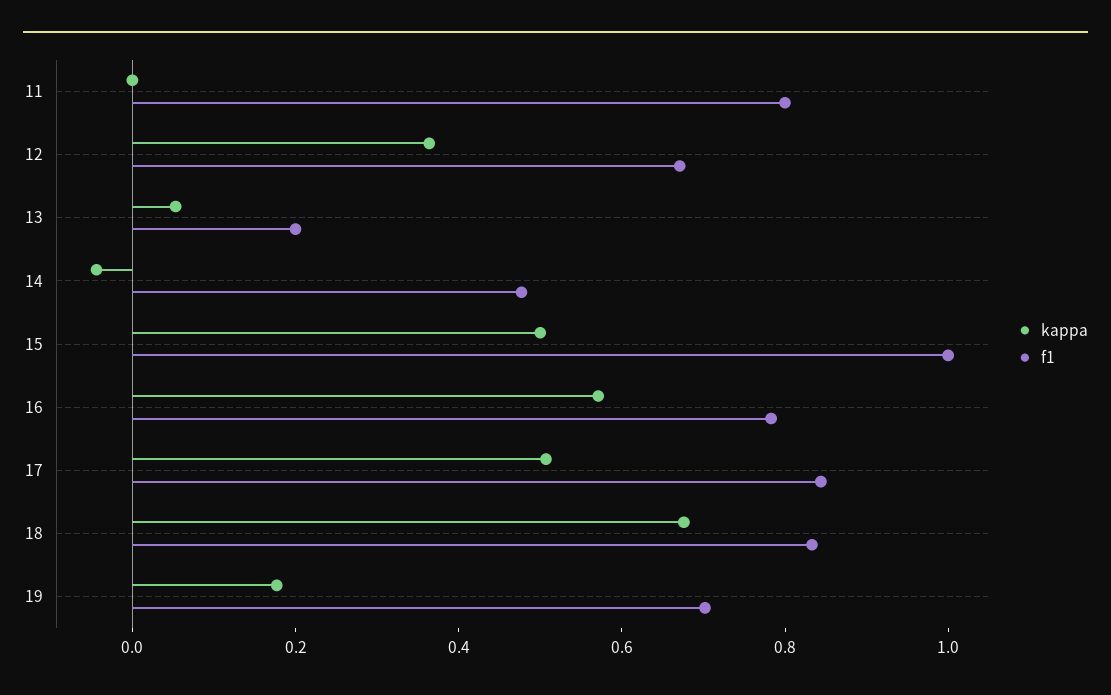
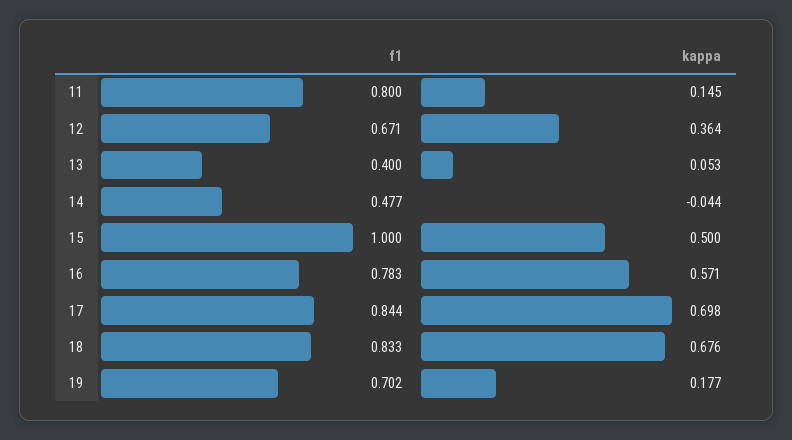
  {
    "kappa": {
-     "11": 0,
+     "11": 0.145,
      "12": 0.364,
      "13": 0.053,
      "14": -0.044,
      "15": 0.5,
      "16": 0.571,
-     "17": 0.5,
+     "17": 0.698,
      "18": 0.676,
      "19": 0.177
    },
    "f1": {
      "11": 0.8,
      "12": 0.671,
-     "13": 0.2,
+     "13": 0.4,
      "14": 0.477,
      "15": 1,
      "16": 0.783,
      "17": 0.844,
      "18": 0.833,
      "19": 0.702
    }
  }

